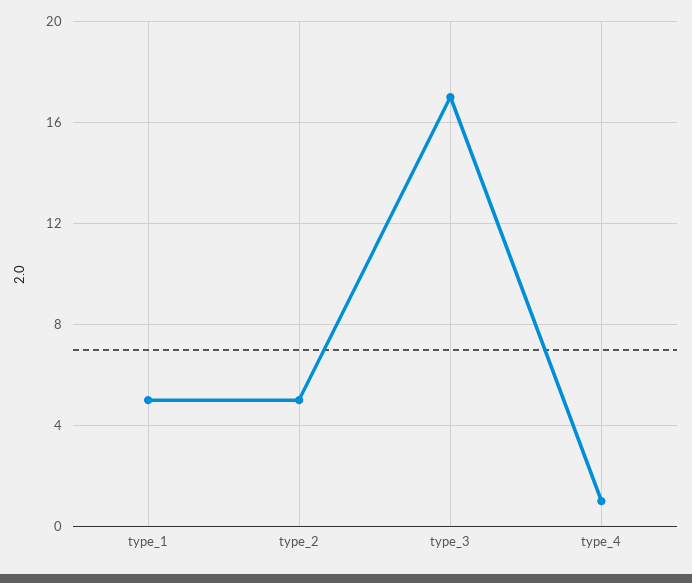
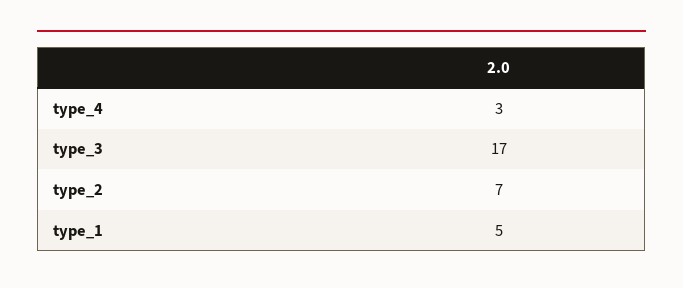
  {
    "type_1": 5,
-   "type_2": 5,
+   "type_2": 7,
    "type_3": 17,
-   "type_4": 1
+   "type_4": 3
  }

